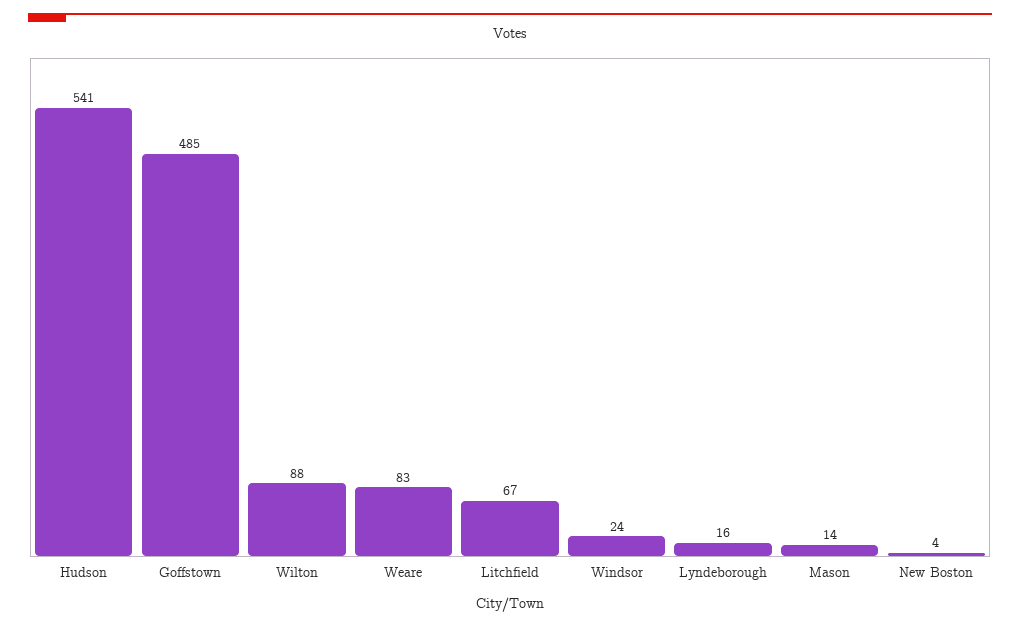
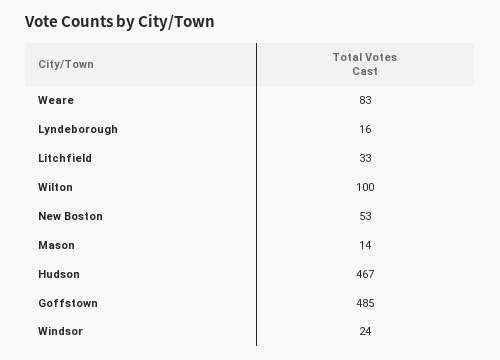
  {
-   "Hudson": 541,
+   "Hudson": 467,
    "Goffstown": 485,
-   "Wilton": 88,
+   "Wilton": 100,
    "Weare": 83,
-   "Litchfield": 67,
+   "Litchfield": 33,
    "Windsor": 24,
    "Lyndeborough": 16,
    "Mason": 14,
-   "New Boston": 4
+   "New Boston": 53
  }

